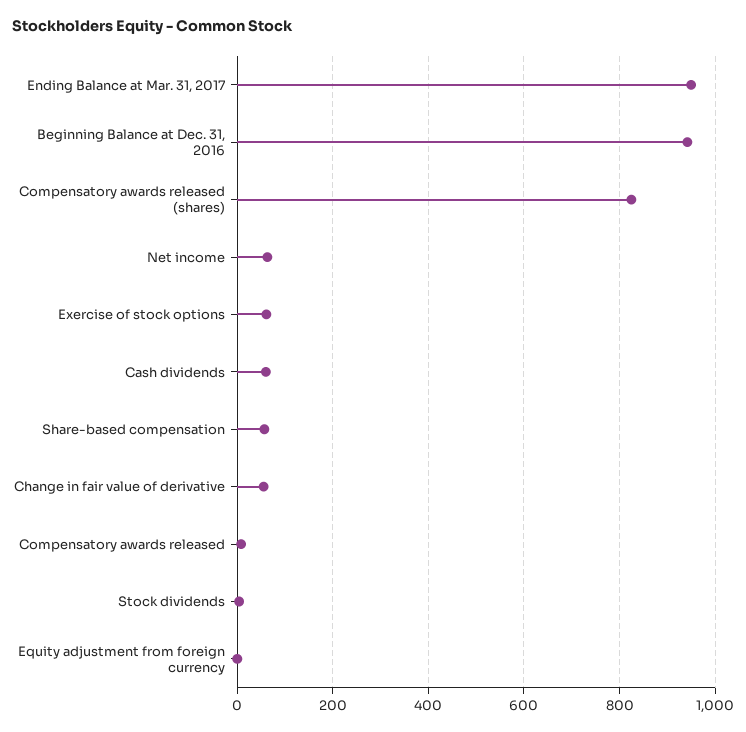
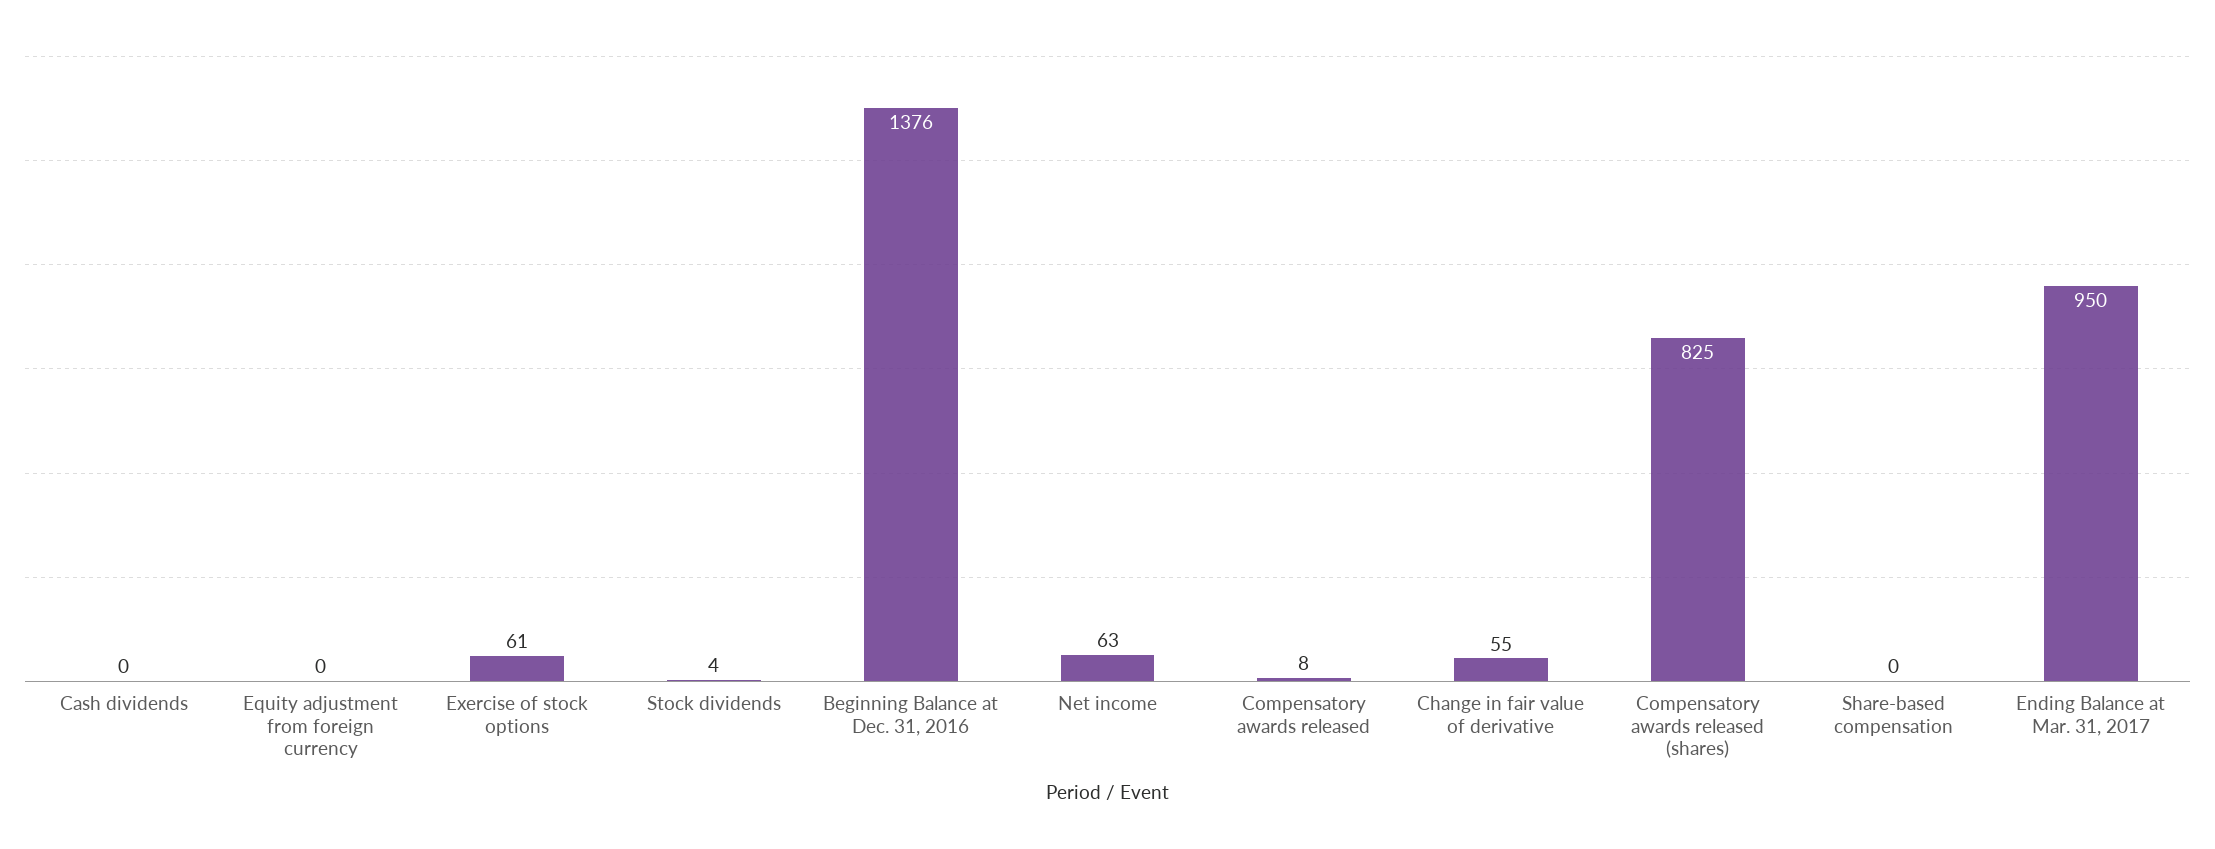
  {
    "Ending Balance at Mar. 31, 2017": 950,
-   "Beginning Balance at Dec. 31, 2016": 940,
+   "Beginning Balance at Dec. 31, 2016": 1376,
    "Compensatory awards released (shares)": 825,
    "Net income": 63,
    "Exercise of stock options": 61,
-   "Cash dividends": 60,
+   "Cash dividends": 0,
-   "Share-based compensation": 60,
+   "Share-based compensation": 0,
    "Change in fair value of derivative": 55,
    "Compensatory awards released": 8,
    "Stock dividends": 4,
    "Equity adjustment from foreign currency": 0
  }

